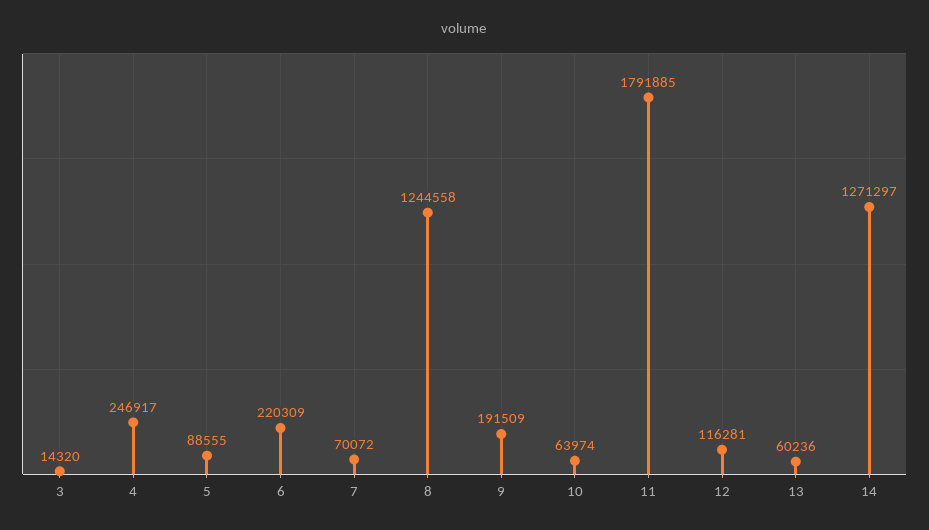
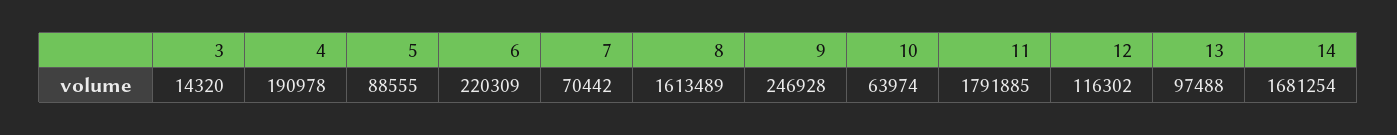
  {
    "3": 14320,
-   "4": 246917,
+   "4": 190978,
    "5": 88555,
    "6": 220309,
-   "7": 70072,
+   "7": 70442,
-   "8": 1244558,
+   "8": 1613489,
-   "9": 191509,
+   "9": 246928,
    "10": 63974,
    "11": 1791885,
-   "12": 116281,
+   "12": 116302,
-   "13": 60236,
+   "13": 97488,
-   "14": 1271297
+   "14": 1681254
  }

